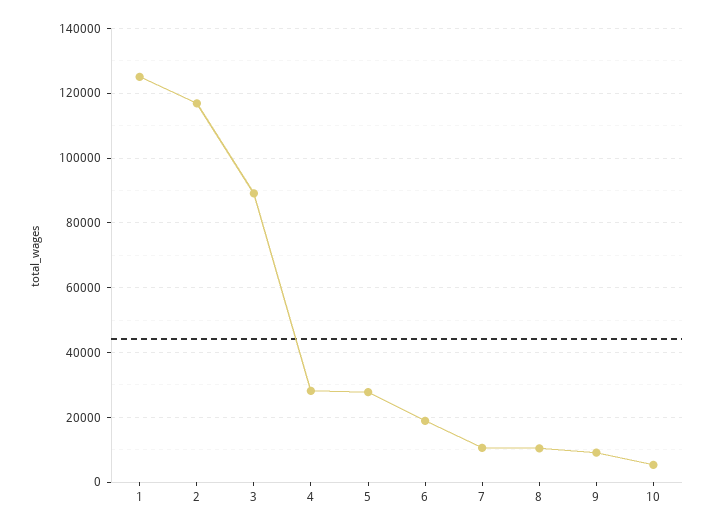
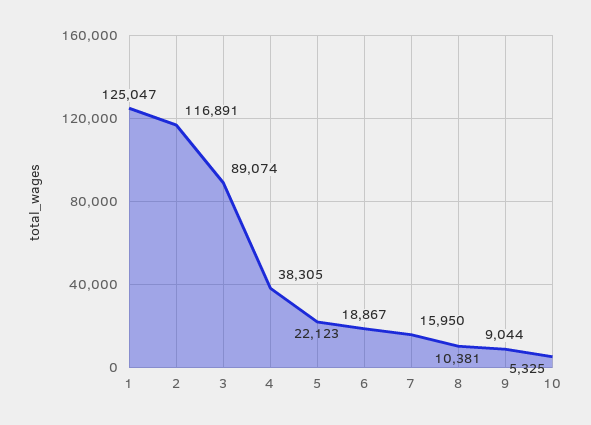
  {
    "1": 125047,
    "2": 116891,
    "3": 89074,
-   "4": 28000,
+   "4": 38305,
-   "5": 28000,
+   "5": 22123,
    "6": 18867,
-   "7": 10000,
+   "7": 15950,
    "8": 10381,
    "9": 9044,
    "10": 5325
  }

